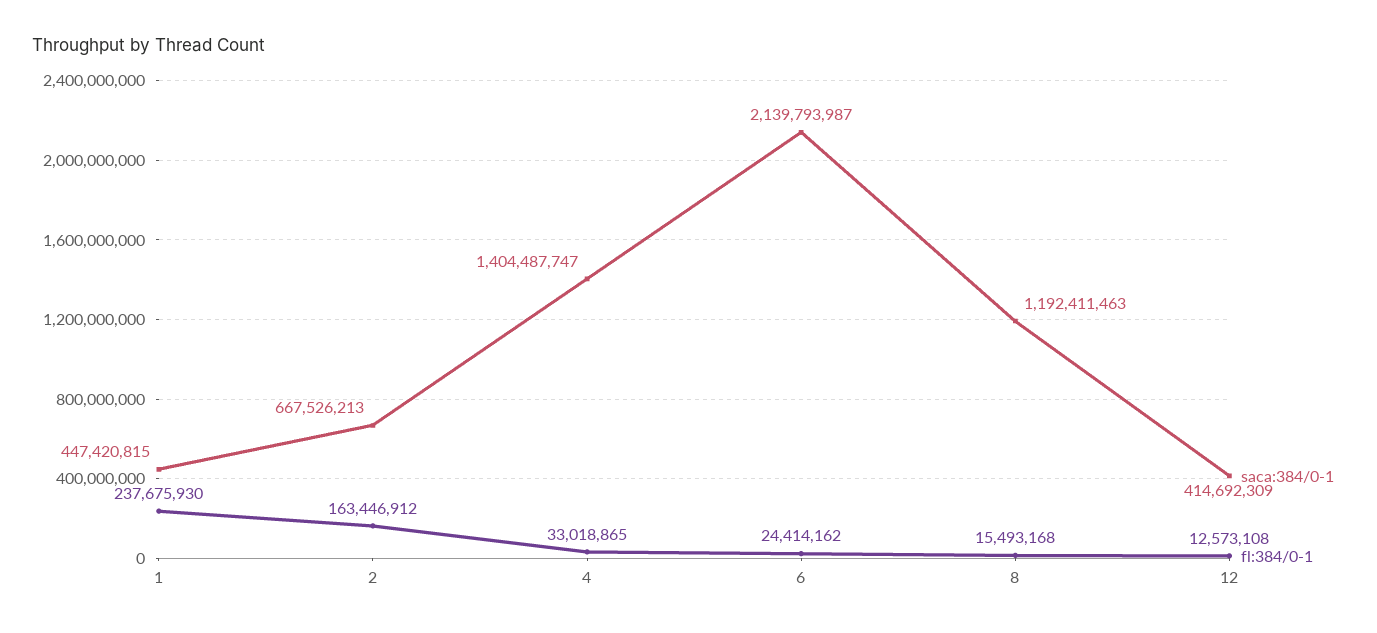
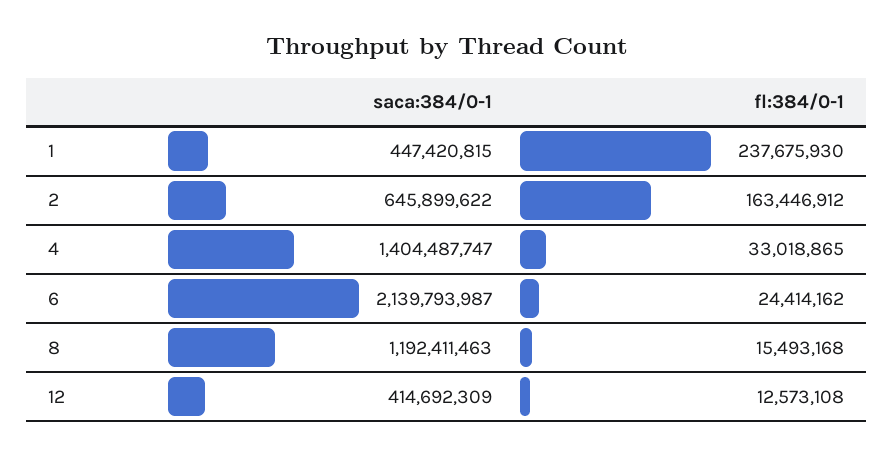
  {
    "saca:384/0-1": {
      "1": 447420815,
-     "2": 667526213,
+     "2": 645899622,
      "4": 1404487747,
      "6": 2139793987,
      "8": 1192411463,
      "12": 414692309
    },
    "fl:384/0-1": {
      "1": 237675930,
      "2": 163446912,
      "4": 33018865,
      "6": 24414162,
      "8": 15493168,
      "12": 12573108
    }
  }

